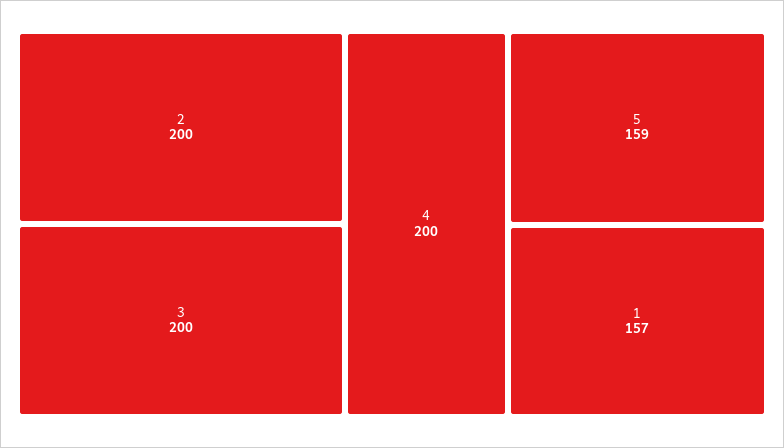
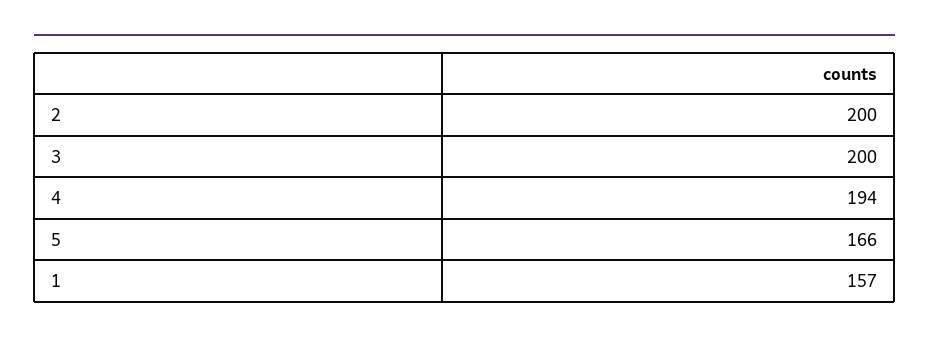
  {
    "2": 200,
    "3": 200,
-   "4": 200,
+   "4": 194,
-   "5": 159,
+   "5": 166,
    "1": 157
  }

